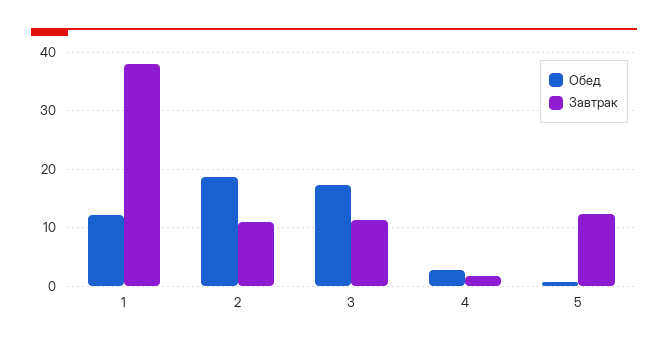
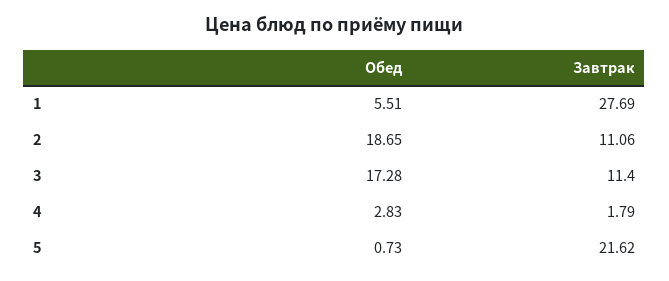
  {
    "Обед": {
-     "1": 12,
+     "1": 5.51,
      "2": 18.65,
      "3": 17.28,
      "4": 2.83,
      "5": 0.73
    },
    "Завтрак": {
-     "1": 38,
+     "1": 27.69,
      "2": 11.06,
      "3": 11.4,
      "4": 1.79,
-     "5": 12
+     "5": 21.62
    }
  }

